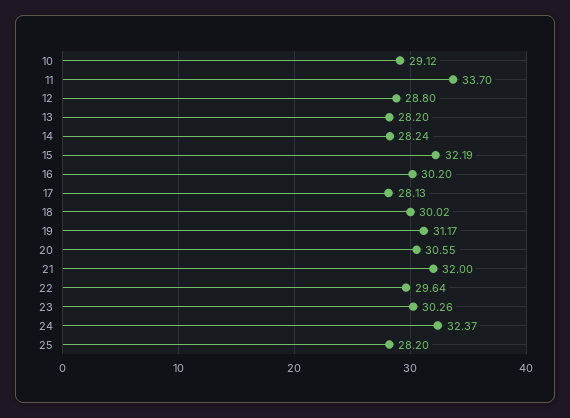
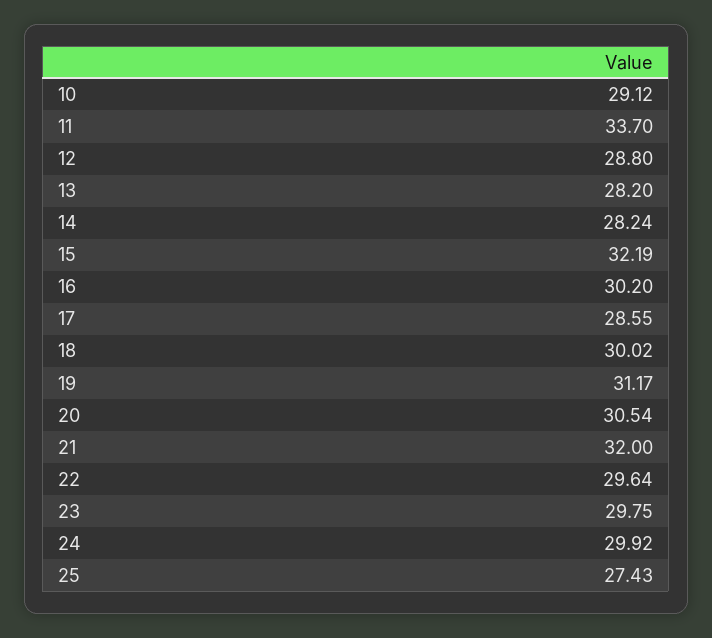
  {
    "10": 29.12,
    "11": 33.7,
    "12": 28.8,
    "13": 28.2,
    "14": 28.24,
    "15": 32.19,
    "16": 30.2,
-   "17": 28.13,
+   "17": 28.55,
    "18": 30.02,
    "19": 31.17,
-   "20": 30.55,
+   "20": 30.54,
    "21": 32,
    "22": 29.64,
-   "23": 30.26,
+   "23": 29.75,
-   "24": 32.37,
+   "24": 29.92,
-   "25": 28.2
+   "25": 27.43
  }

